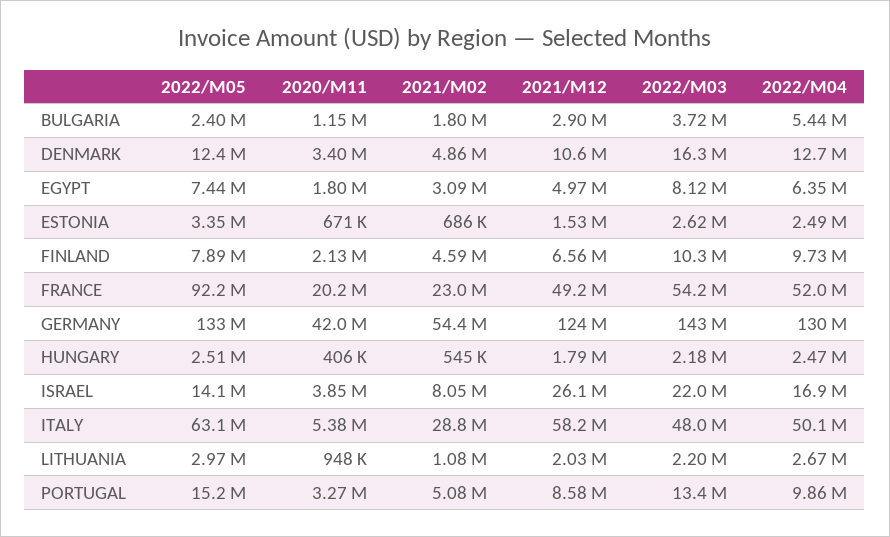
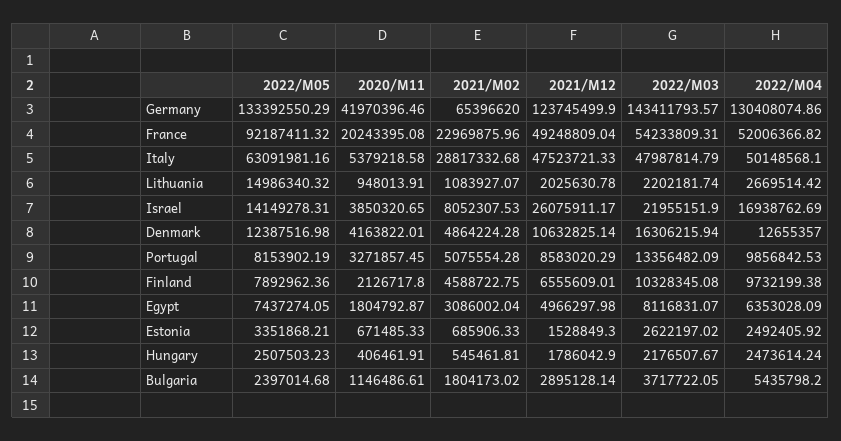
  {
    "2022/M05": {
      "BULGARIA": 2397014.68,
      "DENMARK": 12387516.98,
      "EGYPT": 7437274.05,
      "ESTONIA": 3351868.21,
      "FINLAND": 7892962.36,
      "FRANCE": 92187411.32,
      "GERMANY": 133392550.29,
      "HUNGARY": 2507503.23,
      "ISRAEL": 14149278.31,
      "ITALY": 63091981.16,
-     "LITHUANIA": 2970000,
+     "LITHUANIA": 14986340.32,
-     "PORTUGAL": 15200000
+     "PORTUGAL": 8153902.19
    },
    "2020/M11": {
      "BULGARIA": 1146486.61,
-     "DENMARK": 3400000,
+     "DENMARK": 4163822.01,
      "EGYPT": 1804792.87,
      "ESTONIA": 671485.33,
      "FINLAND": 2126717.8,
      "FRANCE": 20243395.08,
      "GERMANY": 41970396.46,
      "HUNGARY": 406461.91,
      "ISRAEL": 3850320.65,
      "ITALY": 5379218.58,
      "LITHUANIA": 948013.91,
      "PORTUGAL": 3271857.45
    },
    "2021/M02": {
      "BULGARIA": 1804173.02,
      "DENMARK": 4864224.28,
      "EGYPT": 3086002.04,
      "ESTONIA": 685906.33,
      "FINLAND": 4588722.75,
      "FRANCE": 22969875.96,
-     "GERMANY": 54400000,
+     "GERMANY": 65396620,
      "HUNGARY": 545461.81,
      "ISRAEL": 8052307.53,
      "ITALY": 28817332.68,
      "LITHUANIA": 1083927.07,
      "PORTUGAL": 5075554.28
    },
    "2021/M12": {
      "BULGARIA": 2895128.14,
      "DENMARK": 10632825.14,
      "EGYPT": 4966297.98,
      "ESTONIA": 1528849.3,
      "FINLAND": 6555609.01,
      "FRANCE": 49248809.04,
      "GERMANY": 123745499.9,
      "HUNGARY": 1786042.9,
      "ISRAEL": 26075911.17,
-     "ITALY": 58200000,
+     "ITALY": 47523721.33,
      "LITHUANIA": 2025630.78,
      "PORTUGAL": 8583020.29
    },
    "2022/M03": {
      "BULGARIA": 3717722.05,
      "DENMARK": 16306215.94,
      "EGYPT": 8116831.07,
      "ESTONIA": 2622197.02,
      "FINLAND": 10328345.08,
      "FRANCE": 54233809.31,
      "GERMANY": 143411793.57,
      "HUNGARY": 2176507.67,
      "ISRAEL": 21955151.9,
      "ITALY": 47987814.79,
      "LITHUANIA": 2202181.74,
      "PORTUGAL": 13356482.09
    },
    "2022/M04": {
      "BULGARIA": 5435798.2,
      "DENMARK": 12655357,
      "EGYPT": 6353028.09,
      "ESTONIA": 2492405.92,
      "FINLAND": 9732199.38,
      "FRANCE": 52006366.82,
      "GERMANY": 130408074.86,
      "HUNGARY": 2473614.24,
      "ISRAEL": 16938762.69,
      "ITALY": 50148568.1,
      "LITHUANIA": 2669514.42,
      "PORTUGAL": 9856842.53
    }
  }

